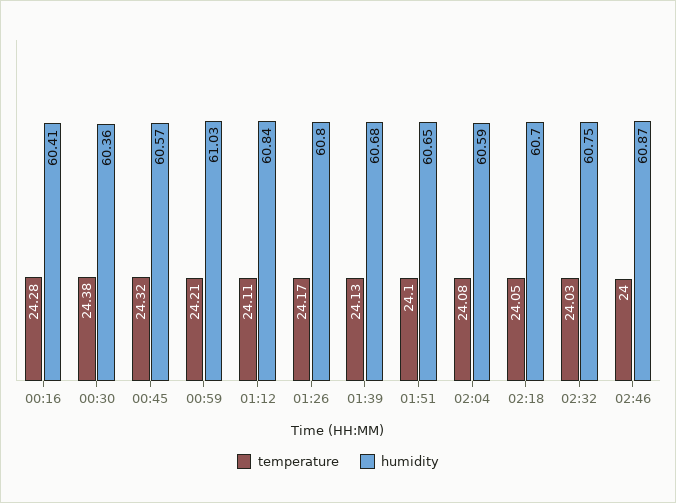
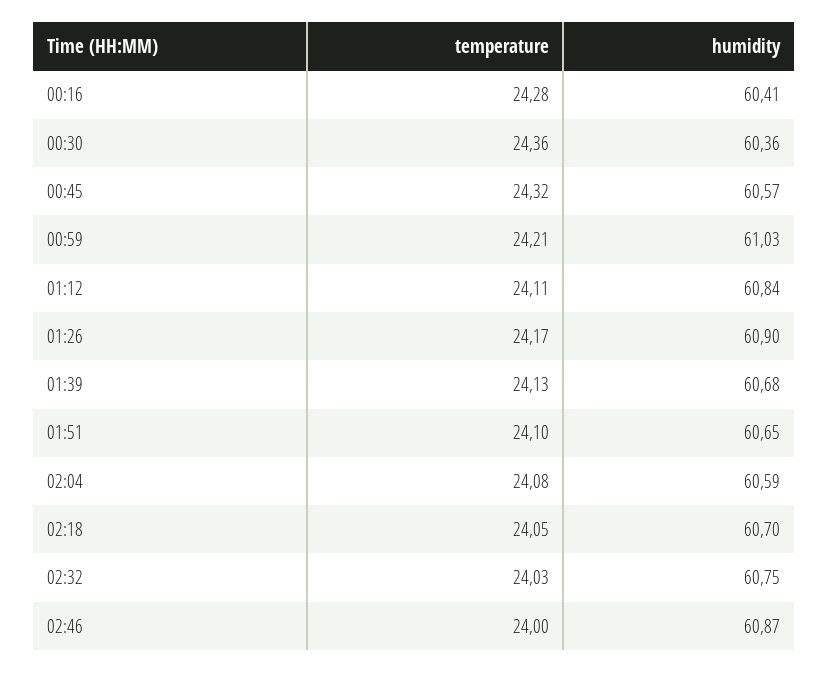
  {
    "temperature": {
      "00:16": 24.28,
-     "00:30": 24.38,
+     "00:30": 24.36,
      "00:45": 24.32,
      "00:59": 24.21,
      "01:12": 24.11,
      "01:26": 24.17,
      "01:39": 24.13,
      "01:51": 24.1,
      "02:04": 24.08,
      "02:18": 24.05,
      "02:32": 24.03,
      "02:46": 24
    },
    "humidity": {
      "00:16": 60.41,
      "00:30": 60.36,
      "00:45": 60.57,
      "00:59": 61.03,
      "01:12": 60.84,
-     "01:26": 60.8,
+     "01:26": 60.9,
      "01:39": 60.68,
      "01:51": 60.65,
      "02:04": 60.59,
      "02:18": 60.7,
      "02:32": 60.75,
      "02:46": 60.87
    }
  }

